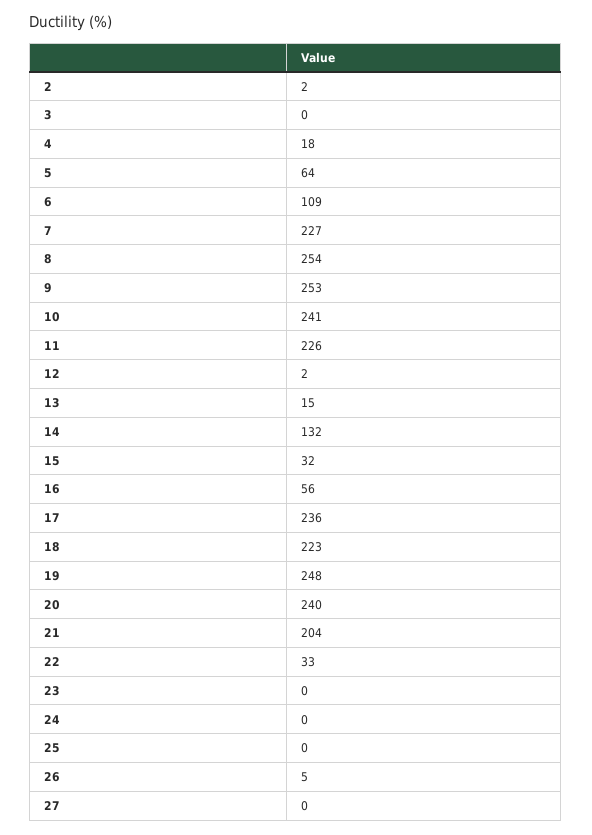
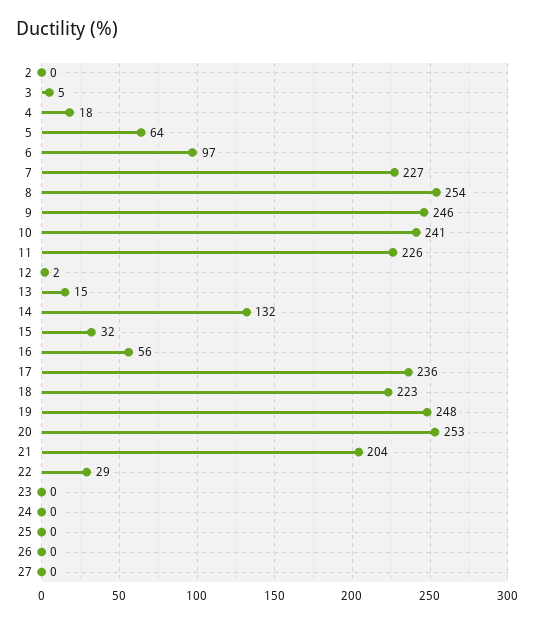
  {
-   "2": 2,
+   "2": 0,
-   "3": 0,
+   "3": 5,
    "4": 18,
    "5": 64,
-   "6": 109,
+   "6": 97,
    "7": 227,
    "8": 254,
-   "9": 253,
+   "9": 246,
    "10": 241,
    "11": 226,
    "12": 2,
    "13": 15,
    "14": 132,
    "15": 32,
    "16": 56,
    "17": 236,
    "18": 223,
    "19": 248,
-   "20": 240,
+   "20": 253,
    "21": 204,
-   "22": 33,
+   "22": 29,
    "23": 0,
    "24": 0,
    "25": 0,
-   "26": 5,
+   "26": 0,
    "27": 0
  }

